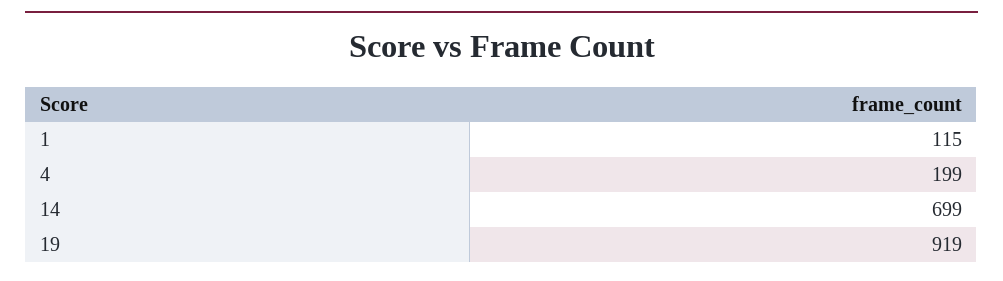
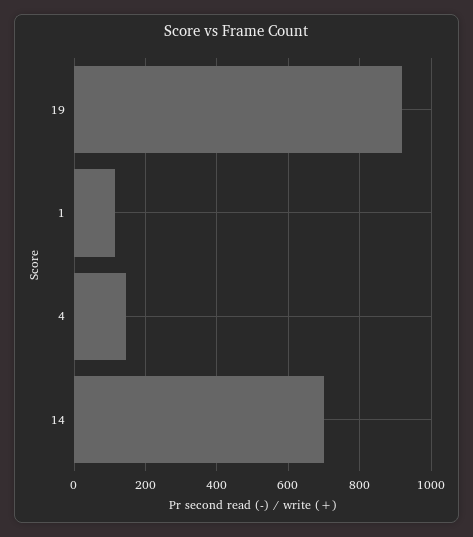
  {
    "1": 115,
-   "4": 199,
+   "4": 140,
    "14": 699,
    "19": 919
  }

